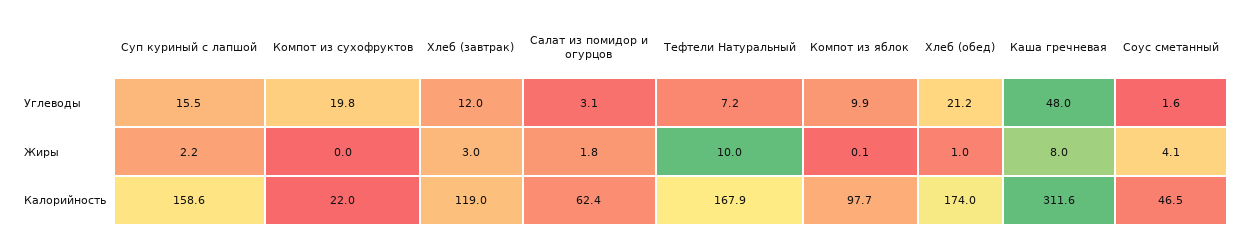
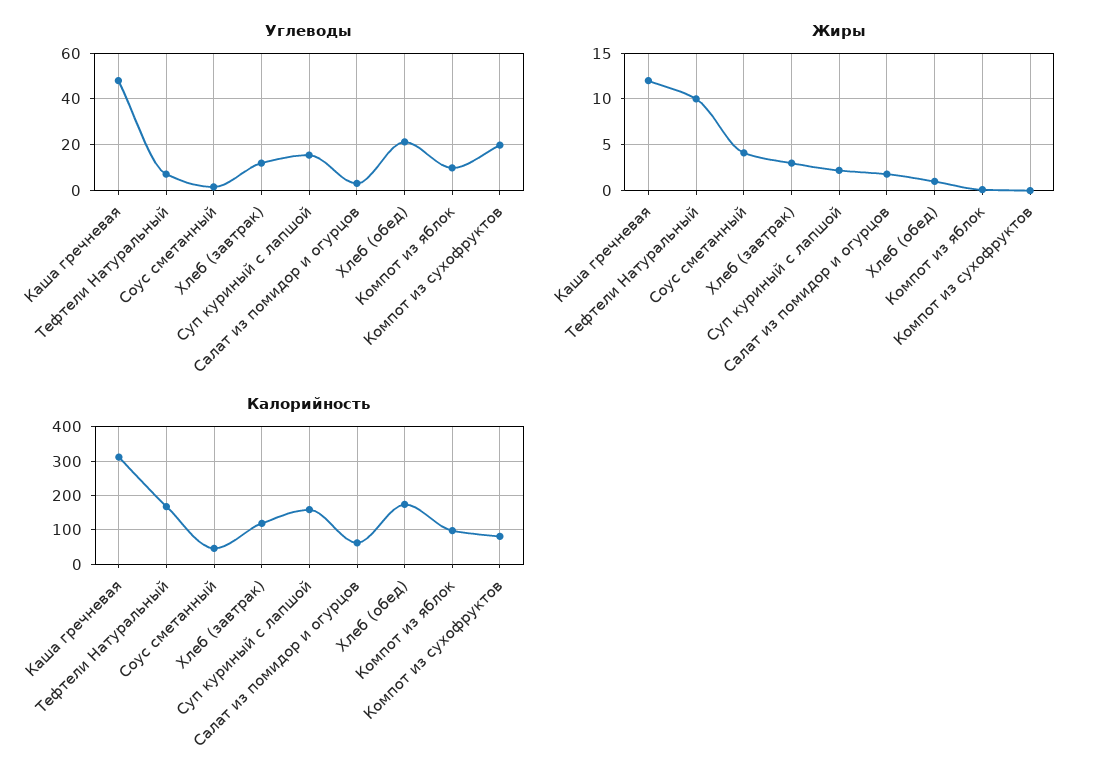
  {
    "Углеводы": {
      "Суп куриный с лапшой": 15.5,
      "Компот из сухофруктов": 19.8,
      "Хлеб (завтрак)": 12,
      "Салат из помидор и огурцов": 3.1,
      "Тефтели Натуральный": 7.2,
      "Компот из яблок": 9.9,
      "Хлеб (обед)": 21.2,
      "Каша гречневая": 48,
      "Соус сметанный": 1.6
    },
    "Жиры": {
      "Суп куриный с лапшой": 2.2,
      "Компот из сухофруктов": 0,
      "Хлеб (завтрак)": 3,
      "Салат из помидор и огурцов": 1.8,
      "Тефтели Натуральный": 10,
      "Компот из яблок": 0.1,
      "Хлеб (обед)": 1,
-     "Каша гречневая": 8,
+     "Каша гречневая": 12,
      "Соус сметанный": 4.1
    },
    "Калорийность": {
      "Суп куриный с лапшой": 158.6,
-     "Компот из сухофруктов": 22,
+     "Компот из сухофруктов": 80,
      "Хлеб (завтрак)": 119,
      "Салат из помидор и огурцов": 62.4,
      "Тефтели Натуральный": 167.9,
      "Компот из яблок": 97.7,
      "Хлеб (обед)": 174,
      "Каша гречневая": 311.6,
      "Соус сметанный": 46.5
    }
  }

